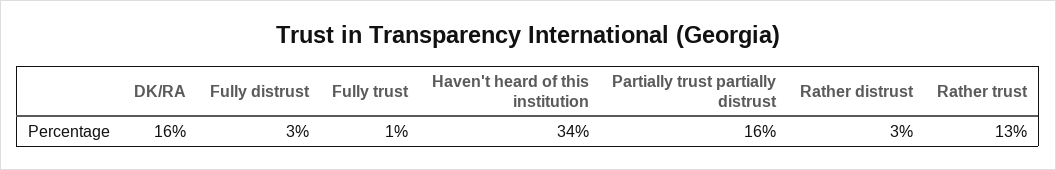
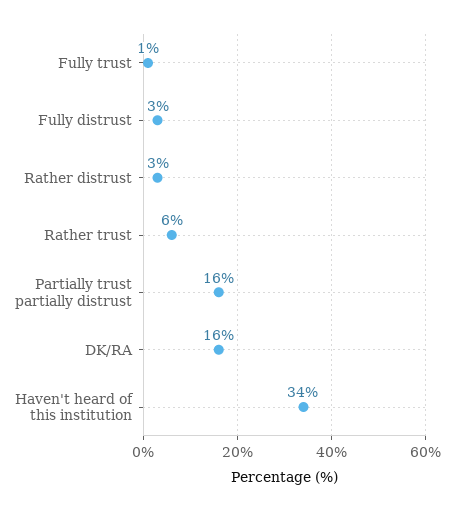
  {
    "DK/RA": 16,
    "Fully distrust": 3,
    "Fully trust": 1,
    "Haven't heard of this institution": 34,
    "Partially trust partially distrust": 16,
    "Rather distrust": 3,
-   "Rather trust": 13
+   "Rather trust": 6
  }

